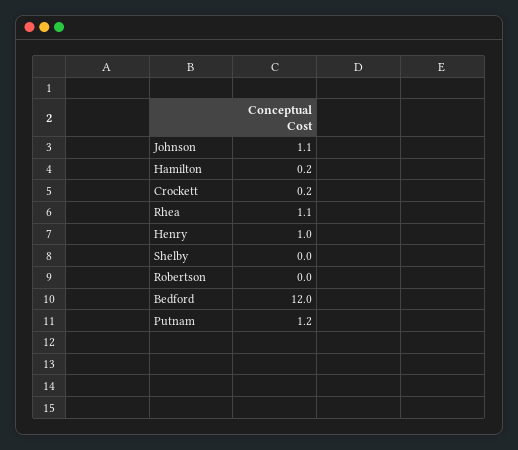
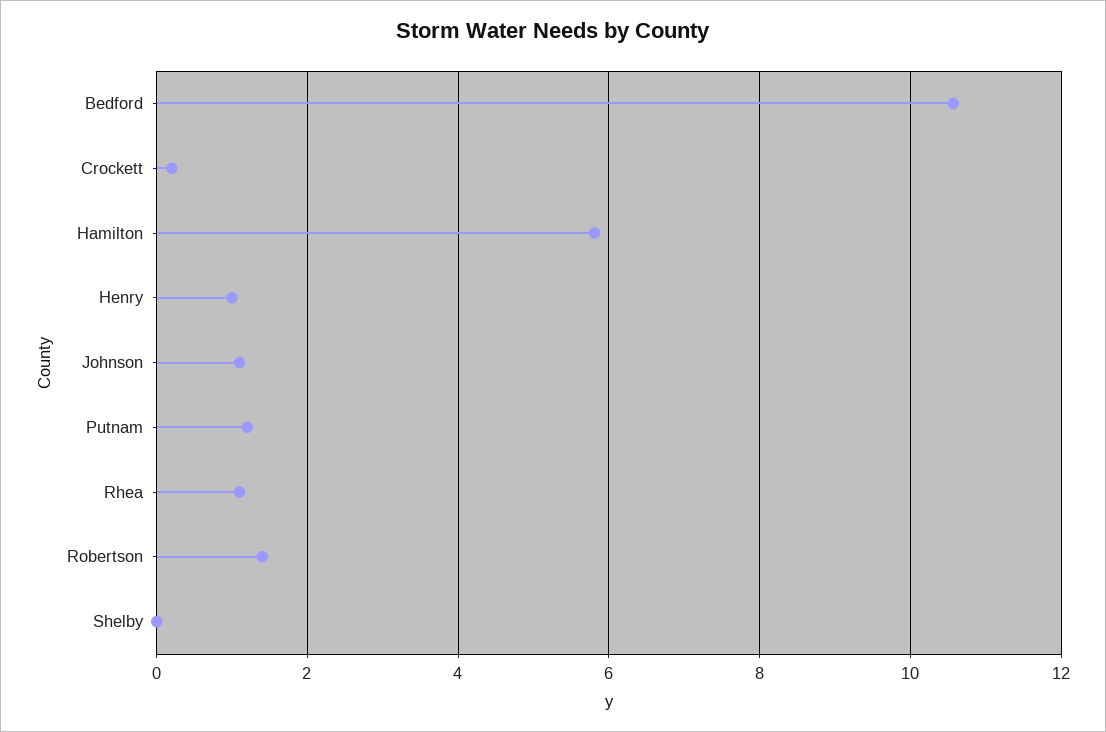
  {
    "Johnson": 1.1,
-   "Hamilton": 0.2,
+   "Hamilton": 5.8,
    "Crockett": 0.2,
    "Rhea": 1.1,
    "Henry": 1,
    "Shelby": 0,
-   "Robertson": 0,
+   "Robertson": 1.4,
-   "Bedford": 12,
+   "Bedford": 10.6,
    "Putnam": 1.2
  }

